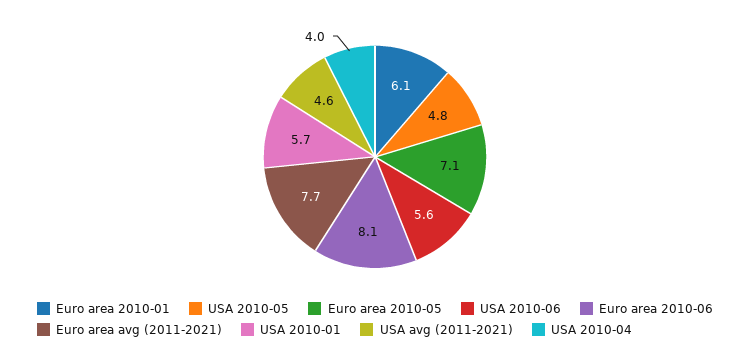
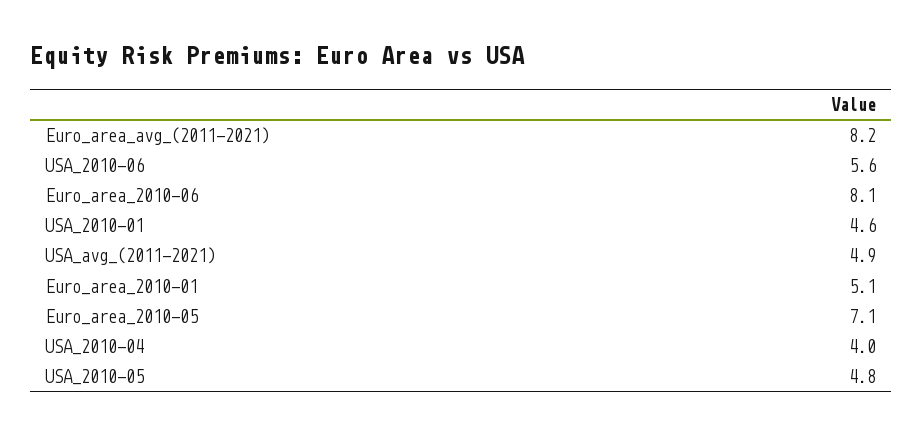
  {
-   "Euro area 2010-01": 6.1,
+   "Euro area 2010-01": 5.1,
    "USA 2010-05": 4.8,
    "Euro area 2010-05": 7.1,
    "USA 2010-06": 5.6,
    "Euro area 2010-06": 8.1,
-   "Euro area avg (2011-2021)": 7.7,
+   "Euro area avg (2011-2021)": 8.2,
-   "USA 2010-01": 5.7,
+   "USA 2010-01": 4.6,
-   "USA avg (2011-2021)": 4.6,
+   "USA avg (2011-2021)": 4.9,
    "USA 2010-04": 4
  }

